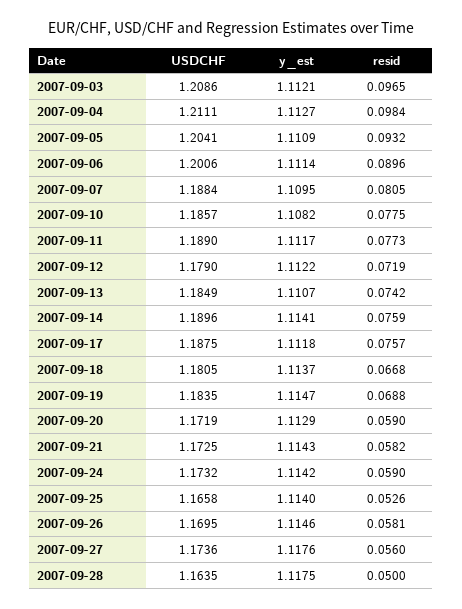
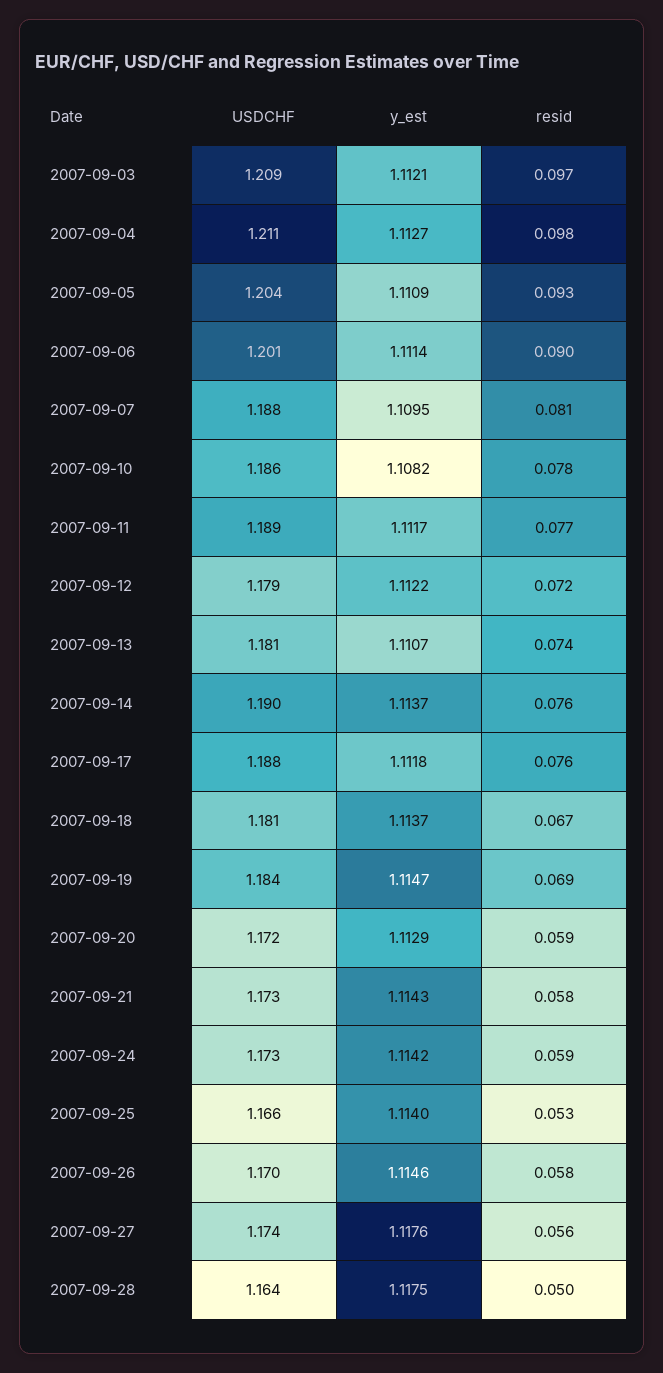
  {
    "USDCHF": {
      "2007-09-03": 1.2086,
      "2007-09-04": 1.2111,
      "2007-09-05": 1.2041,
      "2007-09-06": 1.2006,
      "2007-09-07": 1.1884,
      "2007-09-10": 1.1857,
      "2007-09-11": 1.189,
      "2007-09-12": 1.179,
-     "2007-09-13": 1.1849,
+     "2007-09-13": 1.181,
      "2007-09-14": 1.1896,
      "2007-09-17": 1.1875,
      "2007-09-18": 1.1805,
      "2007-09-19": 1.1835,
      "2007-09-20": 1.1719,
      "2007-09-21": 1.1725,
      "2007-09-24": 1.1732,
      "2007-09-25": 1.1658,
      "2007-09-26": 1.1695,
      "2007-09-27": 1.1736,
      "2007-09-28": 1.1635
    },
    "y_est": {
      "2007-09-03": 1.1121,
      "2007-09-04": 1.1127,
      "2007-09-05": 1.1109,
      "2007-09-06": 1.1114,
      "2007-09-07": 1.1095,
      "2007-09-10": 1.1082,
      "2007-09-11": 1.1117,
      "2007-09-12": 1.1122,
      "2007-09-13": 1.1107,
-     "2007-09-14": 1.1141,
+     "2007-09-14": 1.1137,
      "2007-09-17": 1.1118,
      "2007-09-18": 1.1137,
      "2007-09-19": 1.1147,
      "2007-09-20": 1.1129,
      "2007-09-21": 1.1143,
      "2007-09-24": 1.1142,
      "2007-09-25": 1.114,
      "2007-09-26": 1.1146,
      "2007-09-27": 1.1176,
      "2007-09-28": 1.1175
    },
    "resid": {
      "2007-09-03": 0.0965,
      "2007-09-04": 0.0984,
      "2007-09-05": 0.0932,
      "2007-09-06": 0.0896,
      "2007-09-07": 0.0805,
      "2007-09-10": 0.0775,
      "2007-09-11": 0.0773,
      "2007-09-12": 0.0719,
      "2007-09-13": 0.0742,
      "2007-09-14": 0.0759,
      "2007-09-17": 0.0757,
      "2007-09-18": 0.0668,
      "2007-09-19": 0.0688,
      "2007-09-20": 0.059,
      "2007-09-21": 0.0582,
      "2007-09-24": 0.059,
      "2007-09-25": 0.0526,
      "2007-09-26": 0.0581,
      "2007-09-27": 0.056,
      "2007-09-28": 0.05
    }
  }

